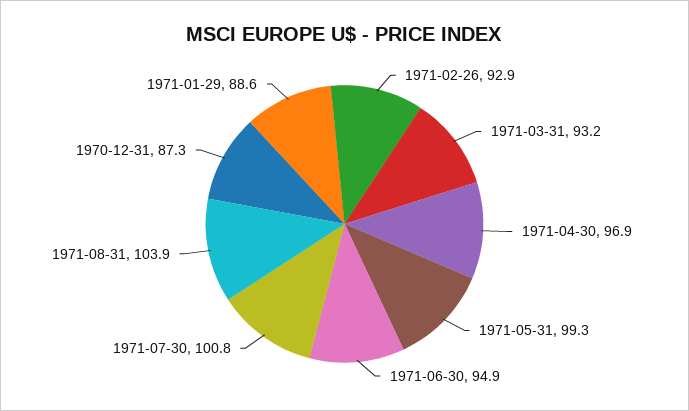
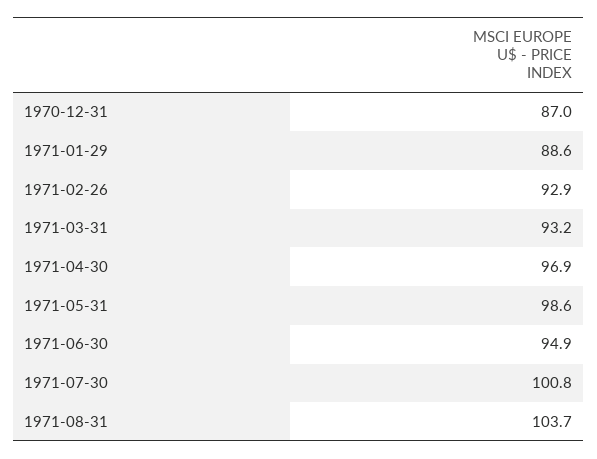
  {
    "1971-02-26": 92.9,
    "1971-03-31": 93.2,
    "1971-04-30": 96.9,
-   "1971-05-31": 99.3,
+   "1971-05-31": 98.6,
    "1971-06-30": 94.9,
    "1971-07-30": 100.8,
-   "1971-08-31": 103.9,
+   "1971-08-31": 103.7,
-   "1970-12-31": 87.3,
+   "1970-12-31": 87,
    "1971-01-29": 88.6
  }

